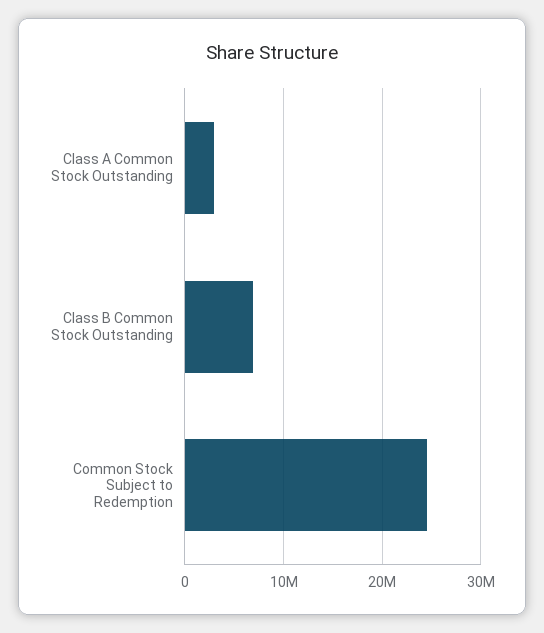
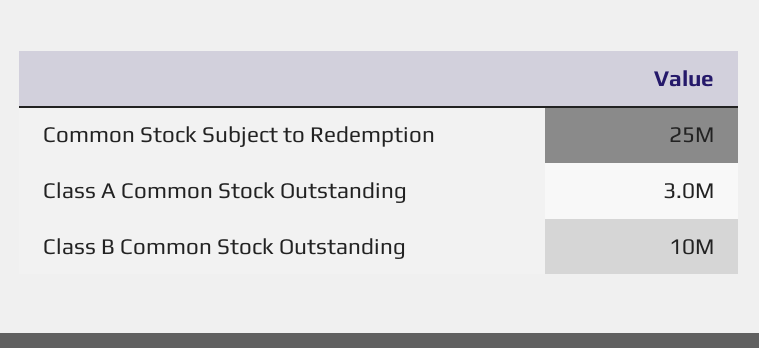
  {
    "Class A Common Stock Outstanding": 3000000,
-   "Class B Common Stock Outstanding": 7000000,
+   "Class B Common Stock Outstanding": 10000000,
    "Common Stock Subject to Redemption": 25000000
  }

